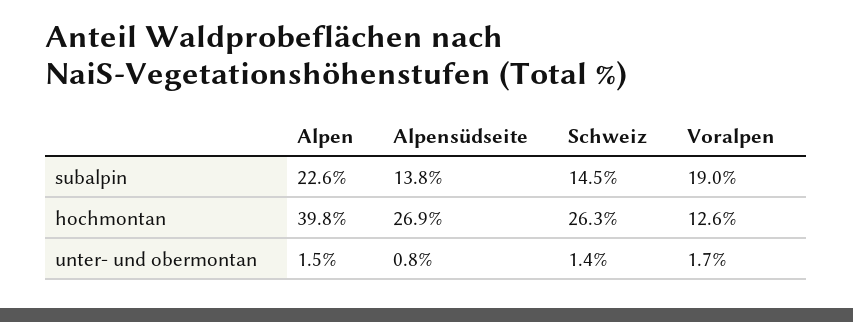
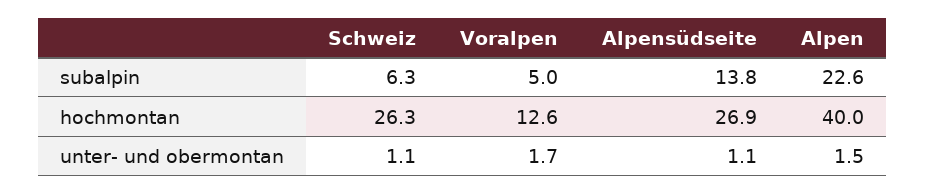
  {
    "Alpen": {
      "subalpin": 22.6,
-     "hochmontan": 39.8,
+     "hochmontan": 40,
      "unter- und obermontan": 1.5
    },
    "Alpensüdseite": {
      "subalpin": 13.8,
      "hochmontan": 26.9,
-     "unter- und obermontan": 0.8
+     "unter- und obermontan": 1.1
    },
    "Schweiz": {
-     "subalpin": 14.5,
+     "subalpin": 6.3,
      "hochmontan": 26.3,
-     "unter- und obermontan": 1.4
+     "unter- und obermontan": 1.1
    },
    "Voralpen": {
-     "subalpin": 19,
+     "subalpin": 5,
      "hochmontan": 12.6,
      "unter- und obermontan": 1.7
    }
  }

